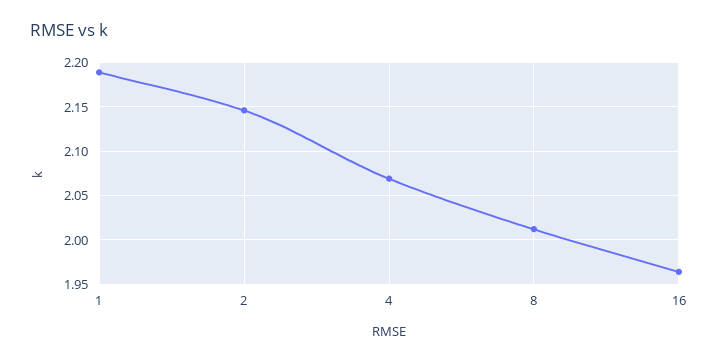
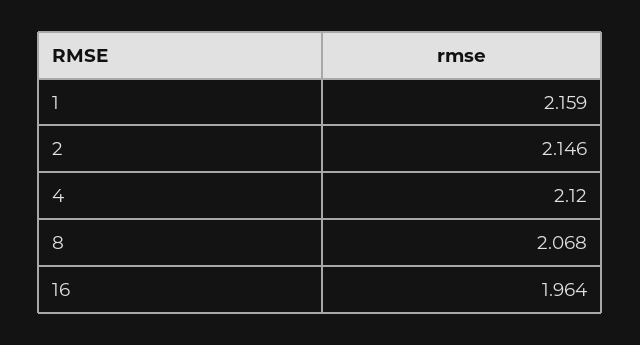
  {
-   "1": 2.19,
+   "1": 2.159,
    "2": 2.146,
-   "4": 2.07,
+   "4": 2.12,
-   "8": 2.01,
+   "8": 2.068,
    "16": 1.964
  }

